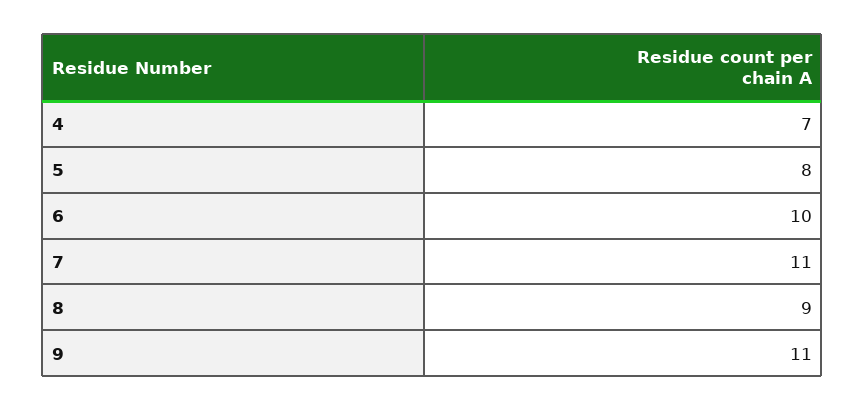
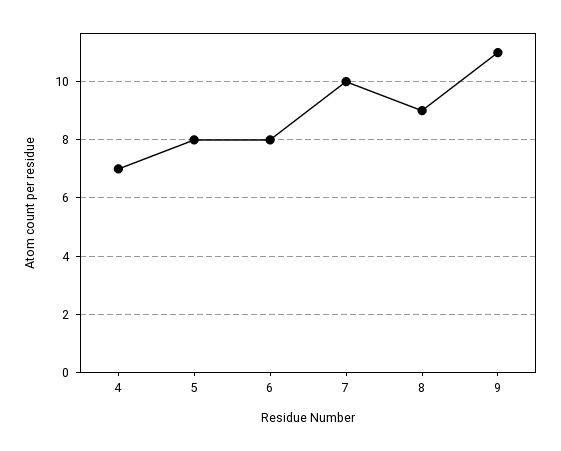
  {
    "4": 7,
    "5": 8,
-   "6": 10,
+   "6": 8,
-   "7": 11,
+   "7": 10,
    "8": 9,
    "9": 11
  }

